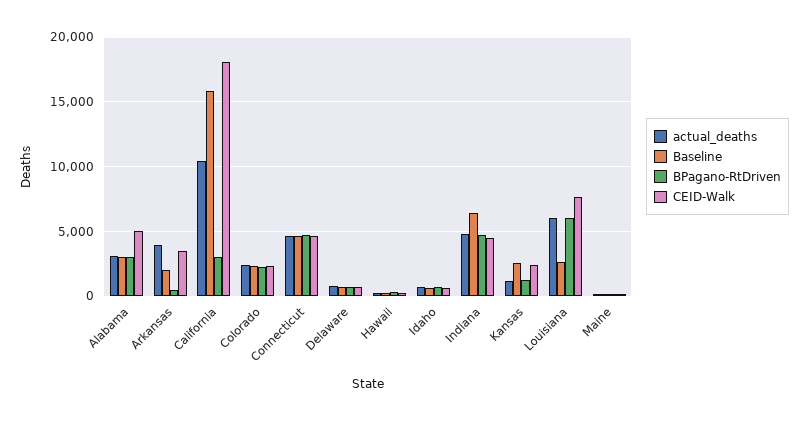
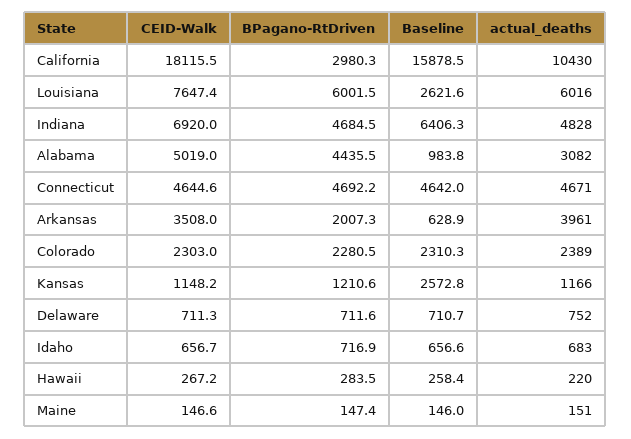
  {
    "actual_deaths": {
      "Alabama": 3082,
      "Arkansas": 3961,
      "California": 10430,
      "Colorado": 2389,
      "Connecticut": 4671,
      "Delaware": 752,
      "Hawaii": 220,
      "Idaho": 683,
      "Indiana": 4828,
      "Kansas": 1166,
      "Louisiana": 6016,
      "Maine": 151
    },
    "Baseline": {
-     "Alabama": 3000,
+     "Alabama": 983.8,
-     "Arkansas": 2000,
+     "Arkansas": 628.9,
      "California": 15878.5,
      "Colorado": 2310.3,
      "Connecticut": 4642,
      "Delaware": 710.7,
      "Hawaii": 258.4,
      "Idaho": 656.6,
      "Indiana": 6406.3,
      "Kansas": 2572.8,
      "Louisiana": 2621.6,
      "Maine": 146
    },
    "BPagano-RtDriven": {
-     "Alabama": 3000,
+     "Alabama": 4435.5,
-     "Arkansas": 500,
+     "Arkansas": 2007.3,
      "California": 2980.3,
      "Colorado": 2280.5,
      "Connecticut": 4692.2,
      "Delaware": 711.6,
      "Hawaii": 283.5,
      "Idaho": 716.9,
      "Indiana": 4684.5,
      "Kansas": 1210.6,
      "Louisiana": 6001.5,
      "Maine": 147.4
    },
    "CEID-Walk": {
      "Alabama": 5019,
      "Arkansas": 3508,
      "California": 18115.5,
      "Colorado": 2303,
      "Connecticut": 4644.6,
      "Delaware": 711.3,
      "Hawaii": 267.2,
      "Idaho": 656.7,
-     "Indiana": 4500,
+     "Indiana": 6920,
-     "Kansas": 2500,
+     "Kansas": 1148.2,
      "Louisiana": 7647.4,
      "Maine": 146.6
    }
  }

